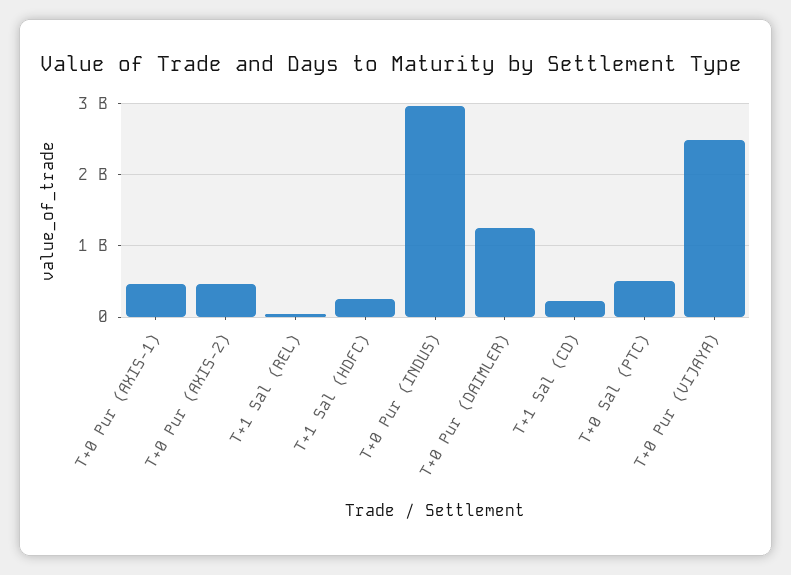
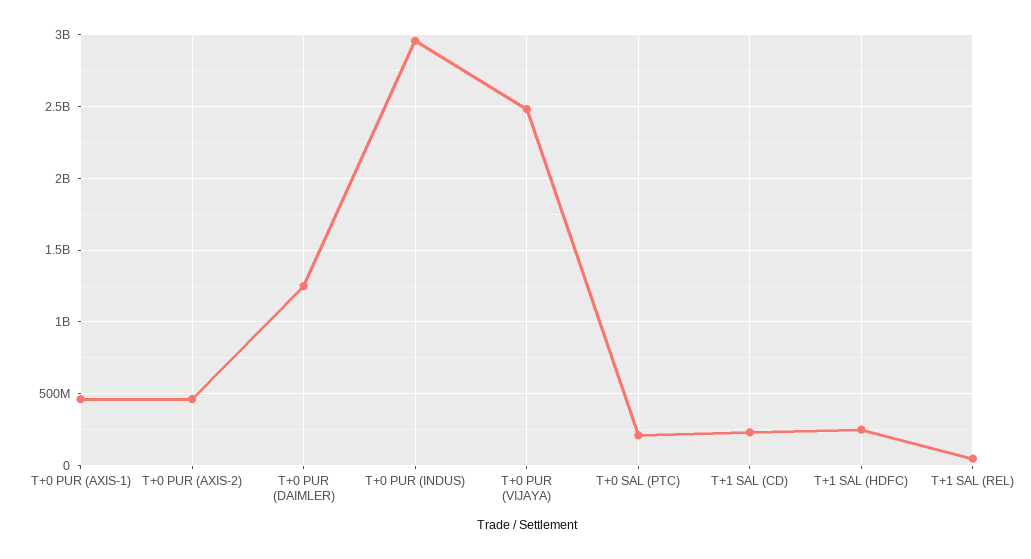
  {
    "T+0 Pur (AXIS-1)": 450000000,
    "T+0 Pur (AXIS-2)": 450000000,
    "T+1 Sal (REL)": 50000000,
    "T+1 Sal (HDFC)": 250000000,
    "T+0 Pur (INDUS)": 2950000000,
    "T+0 Pur (DAIMLER)": 1250000000,
    "T+1 Sal (CD)": 250000000,
-   "T+0 Sal (PTC)": 500000000,
+   "T+0 Sal (PTC)": 200000000,
    "T+0 Pur (VIJAYA)": 2500000000
  }

